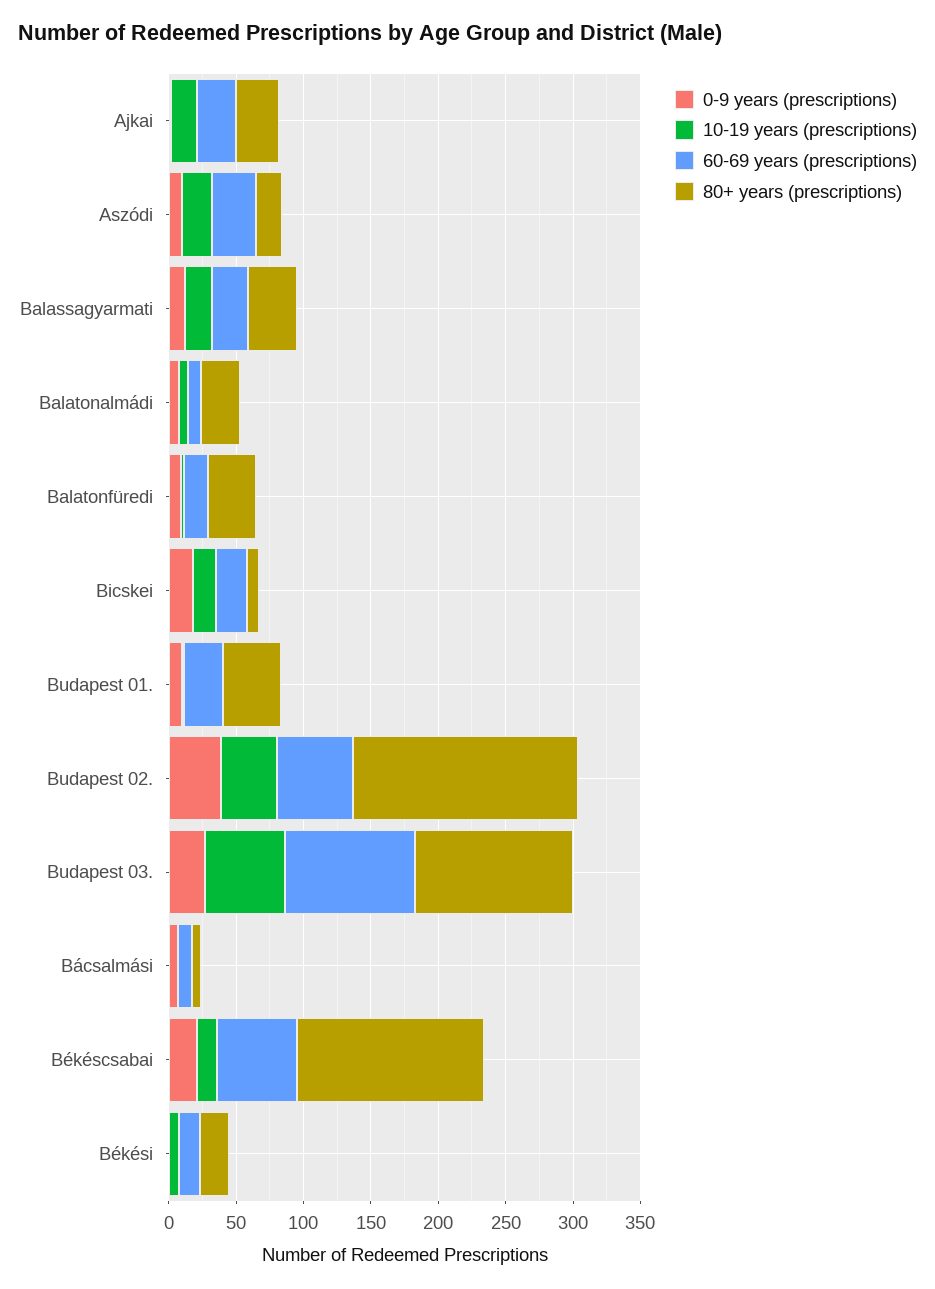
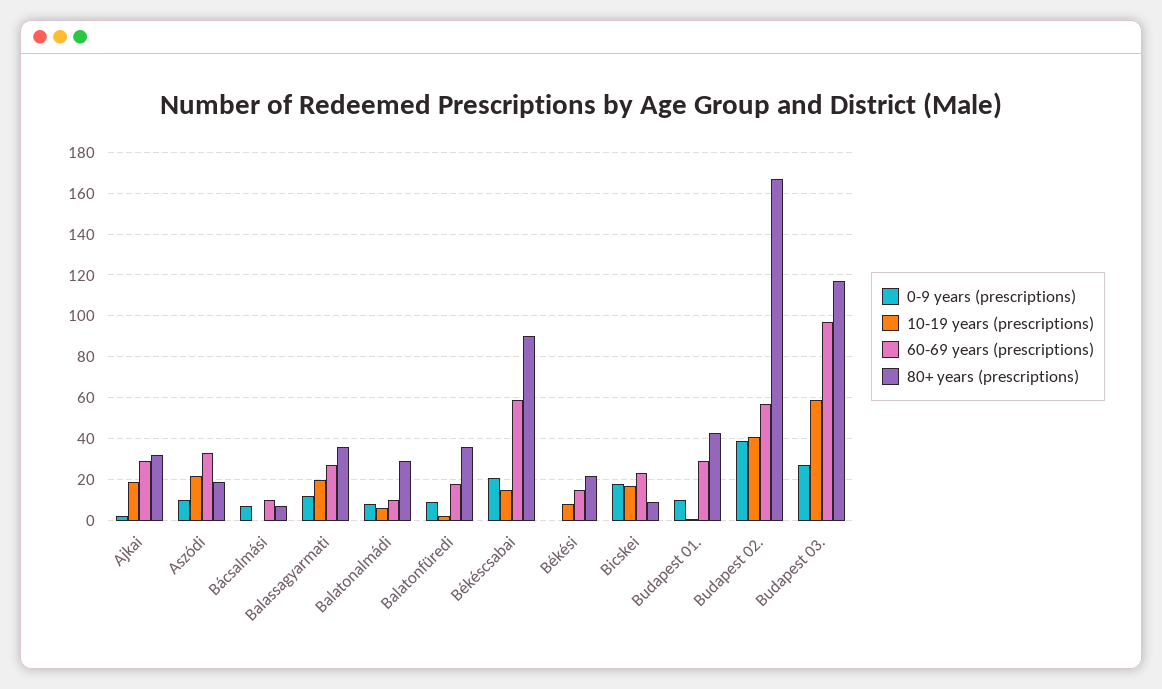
  {
    "0-9 years (prescriptions)": {
      "Ajkai": 0,
      "Aszódi": 10,
      "Balassagyarmati": 10,
      "Balatonalmádi": 10,
      "Balatonfüredi": 10,
      "Bicskei": 20,
      "Budapest 01.": 10,
      "Budapest 02.": 40,
      "Budapest 03.": 25,
      "Bácsalmási": 5,
      "Békéscsabai": 20,
      "Békési": 0
    },
    "10-19 years (prescriptions)": {
      "Ajkai": 20,
      "Aszódi": 20,
      "Balassagyarmati": 20,
      "Balatonalmádi": 5,
      "Balatonfüredi": 0,
      "Bicskei": 15,
      "Budapest 01.": 0,
      "Budapest 02.": 40,
      "Budapest 03.": 60,
      "Bácsalmási": 0,
      "Békéscsabai": 15,
      "Békési": 10
    },
    "60-69 years (prescriptions)": {
      "Ajkai": 30,
      "Aszódi": 35,
      "Balassagyarmati": 25,
      "Balatonalmádi": 10,
      "Balatonfüredi": 20,
      "Bicskei": 25,
      "Budapest 01.": 30,
      "Budapest 02.": 55,
      "Budapest 03.": 95,
      "Bácsalmási": 10,
      "Békéscsabai": 60,
      "Békési": 15
    },
    "80+ years (prescriptions)": {
      "Ajkai": 30,
      "Aszódi": 20,
      "Balassagyarmati": 35,
      "Balatonalmádi": 30,
      "Balatonfüredi": 35,
      "Bicskei": 10,
      "Budapest 01.": 45,
      "Budapest 02.": 165,
      "Budapest 03.": 115,
      "Bácsalmási": 5,
-     "Békéscsabai": 140,
+     "Békéscsabai": 90,
      "Békési": 20
    }
  }

